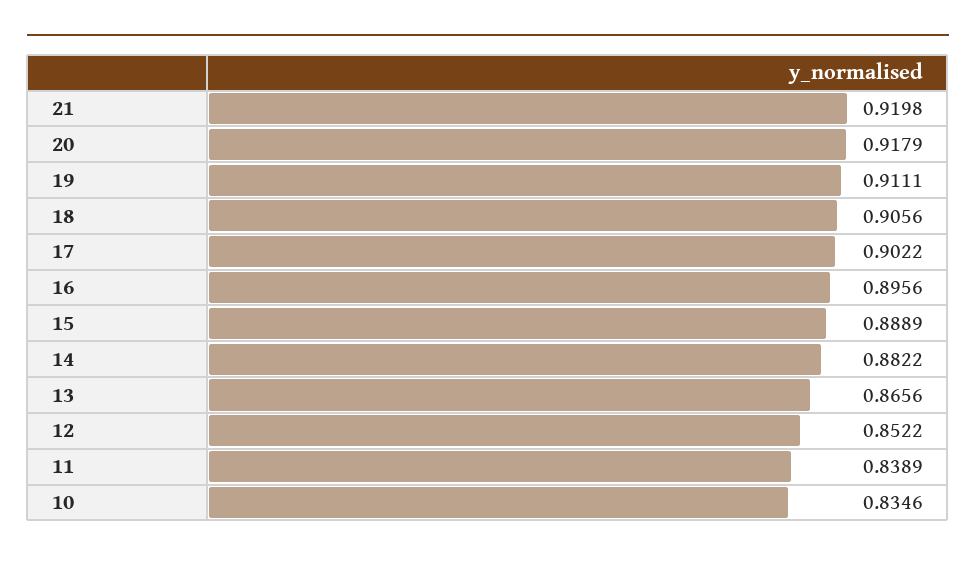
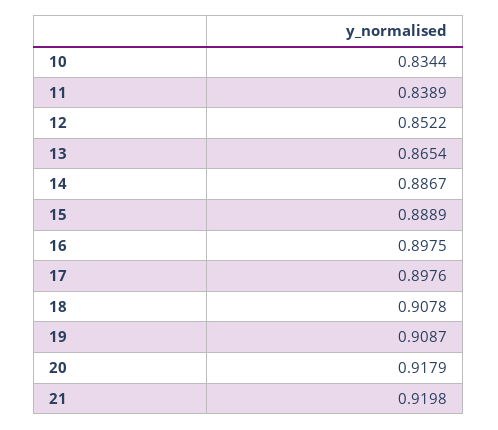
  {
    "21": 0.9198,
    "20": 0.9179,
-   "19": 0.9111,
+   "19": 0.9087,
-   "18": 0.9056,
+   "18": 0.9078,
-   "17": 0.9022,
+   "17": 0.8976,
-   "16": 0.8956,
+   "16": 0.8975,
    "15": 0.8889,
-   "14": 0.8822,
+   "14": 0.8867,
-   "13": 0.8656,
+   "13": 0.8654,
    "12": 0.8522,
    "11": 0.8389,
-   "10": 0.8346
+   "10": 0.8344
  }

